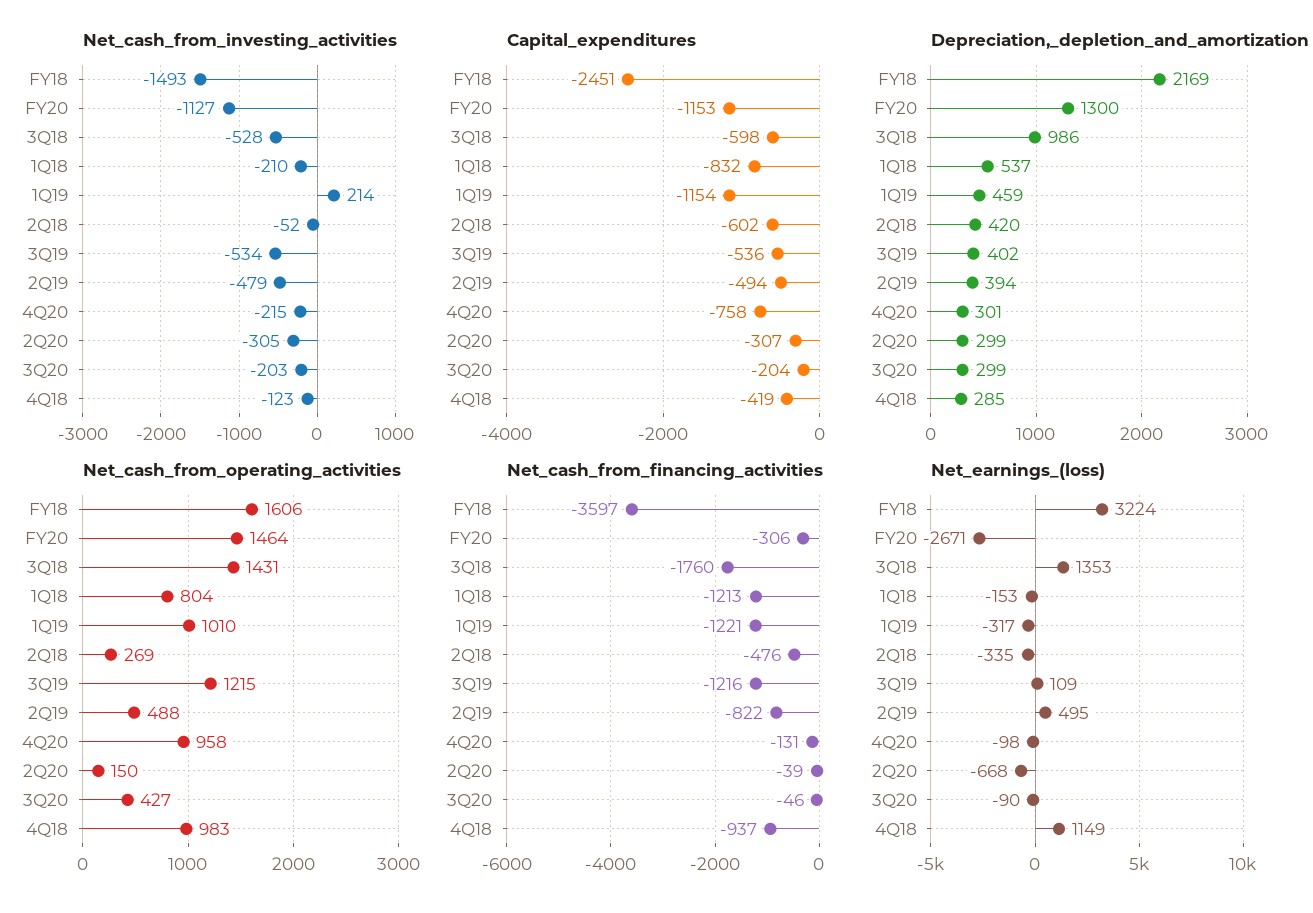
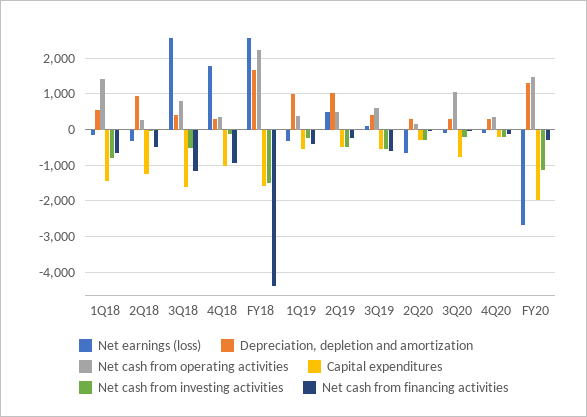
  {
    "Net_cash_from_investing_activities": {
      "FY18": -1493,
      "FY20": -1127,
      "3Q18": -528,
-     "1Q18": -210,
+     "1Q18": -800,
-     "1Q19": 214,
+     "1Q19": -200,
      "2Q18": -52,
      "3Q19": -534,
      "2Q19": -479,
      "4Q20": -215,
      "2Q20": -305,
      "3Q20": -203,
      "4Q18": -123
    },
    "Capital_expenditures": {
-     "FY18": -2451,
+     "FY18": -1600,
-     "FY20": -1153,
+     "FY20": -2000,
-     "3Q18": -598,
+     "3Q18": -1600,
-     "1Q18": -832,
+     "1Q18": -1400,
-     "1Q19": -1154,
+     "1Q19": -600,
-     "2Q18": -602,
+     "2Q18": -1200,
      "3Q19": -536,
      "2Q19": -494,
-     "4Q20": -758,
+     "4Q20": -200,
      "2Q20": -307,
-     "3Q20": -204,
+     "3Q20": -800,
-     "4Q18": -419
+     "4Q18": -1000
    },
    "Depreciation,_depletion_and_amortization": {
-     "FY18": 2169,
+     "FY18": 1600,
      "FY20": 1300,
-     "3Q18": 986,
+     "3Q18": 400,
      "1Q18": 537,
-     "1Q19": 459,
+     "1Q19": 1000,
-     "2Q18": 420,
+     "2Q18": 1000,
      "3Q19": 402,
-     "2Q19": 394,
+     "2Q19": 1000,
      "4Q20": 301,
      "2Q20": 299,
      "3Q20": 299,
      "4Q18": 285
    },
    "Net_cash_from_operating_activities": {
-     "FY18": 1606,
+     "FY18": 2200,
      "FY20": 1464,
-     "3Q18": 1431,
+     "3Q18": 800,
-     "1Q18": 804,
+     "1Q18": 1400,
-     "1Q19": 1010,
+     "1Q19": 400,
      "2Q18": 269,
-     "3Q19": 1215,
+     "3Q19": 600,
      "2Q19": 488,
-     "4Q20": 958,
+     "4Q20": 400,
      "2Q20": 150,
-     "3Q20": 427,
+     "3Q20": 1000,
-     "4Q18": 983
+     "4Q18": 400
    },
    "Net_cash_from_financing_activities": {
-     "FY18": -3597,
+     "FY18": -4400,
      "FY20": -306,
-     "3Q18": -1760,
+     "3Q18": -1200,
-     "1Q18": -1213,
+     "1Q18": -600,
-     "1Q19": -1221,
+     "1Q19": -400,
      "2Q18": -476,
-     "3Q19": -1216,
+     "3Q19": -600,
-     "2Q19": -822,
+     "2Q19": -200,
      "4Q20": -131,
      "2Q20": -39,
      "3Q20": -46,
      "4Q18": -937
    },
    "Net_earnings_(loss)": {
-     "FY18": 3224,
+     "FY18": 2600,
      "FY20": -2671,
-     "3Q18": 1353,
+     "3Q18": 2600,
      "1Q18": -153,
      "1Q19": -317,
      "2Q18": -335,
      "3Q19": 109,
      "2Q19": 495,
      "4Q20": -98,
      "2Q20": -668,
      "3Q20": -90,
-     "4Q18": 1149
+     "4Q18": 1800
    }
  }

